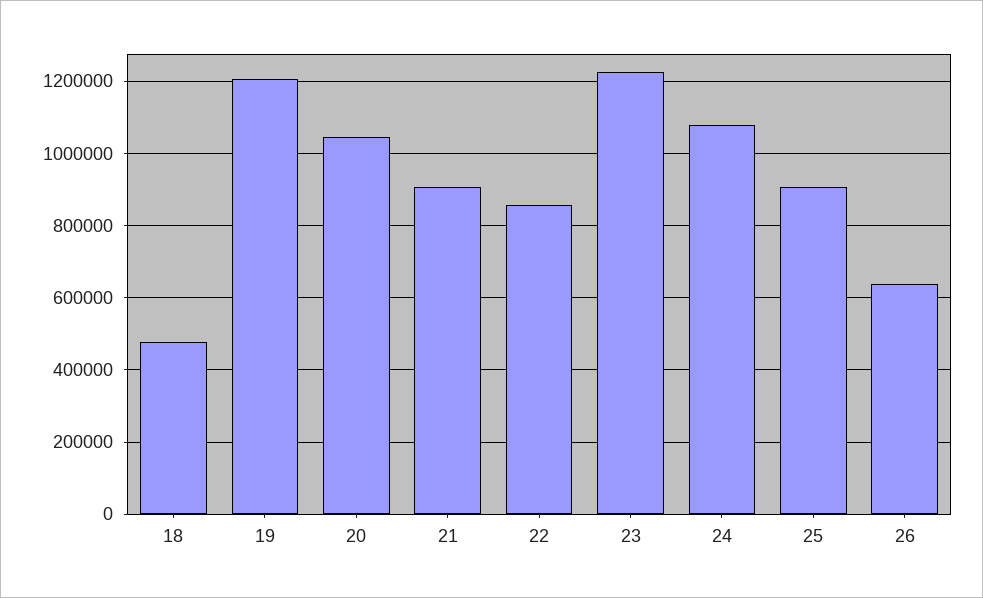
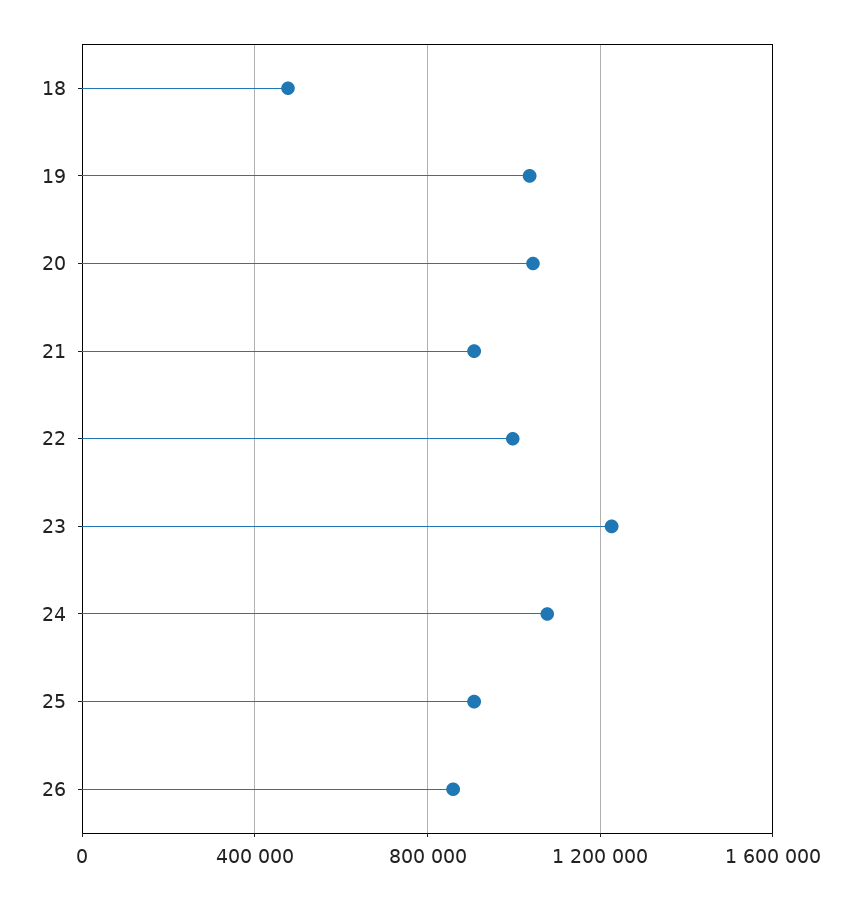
  {
    "18": 480000,
-   "19": 1200000,
+   "19": 1050000,
    "20": 1040000,
    "21": 900000,
-   "22": 860000,
+   "22": 1000000,
    "23": 1220000,
    "24": 1080000,
    "25": 900000,
-   "26": 640000
+   "26": 850000
  }

